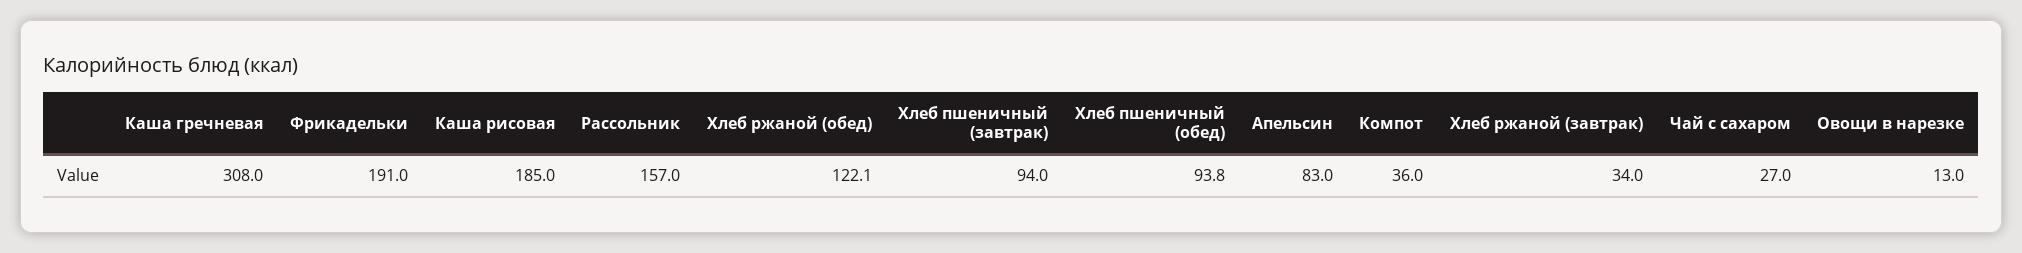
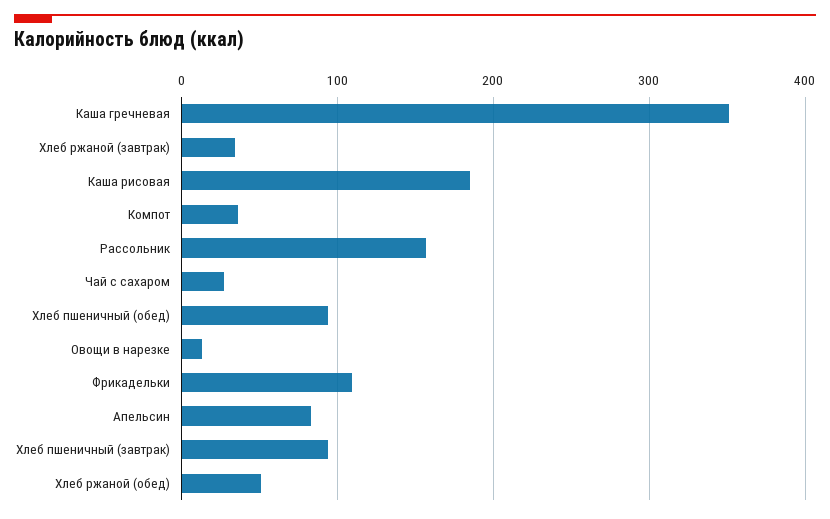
  {
-   "Каша гречневая": 308,
+   "Каша гречневая": 350,
-   "Фрикадельки": 191,
+   "Фрикадельки": 110,
    "Каша рисовая": 185,
    "Рассольник": 157,
-   "Хлеб ржаной (обед)": 122.1,
+   "Хлеб ржаной (обед)": 50,
    "Хлеб пшеничный (завтрак)": 94,
    "Хлеб пшеничный (обед)": 93.8,
    "Апельсин": 83,
    "Компот": 36,
    "Хлеб ржаной (завтрак)": 34,
    "Чай с сахаром": 27,
    "Овощи в нарезке": 13
  }

